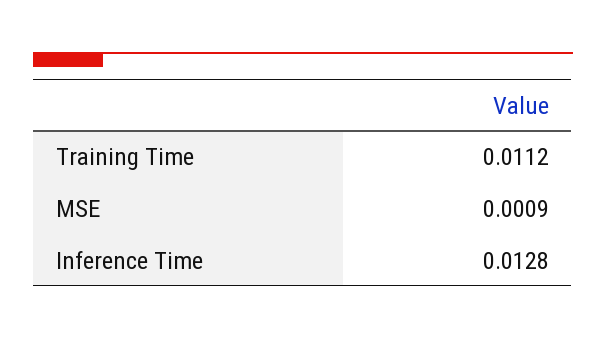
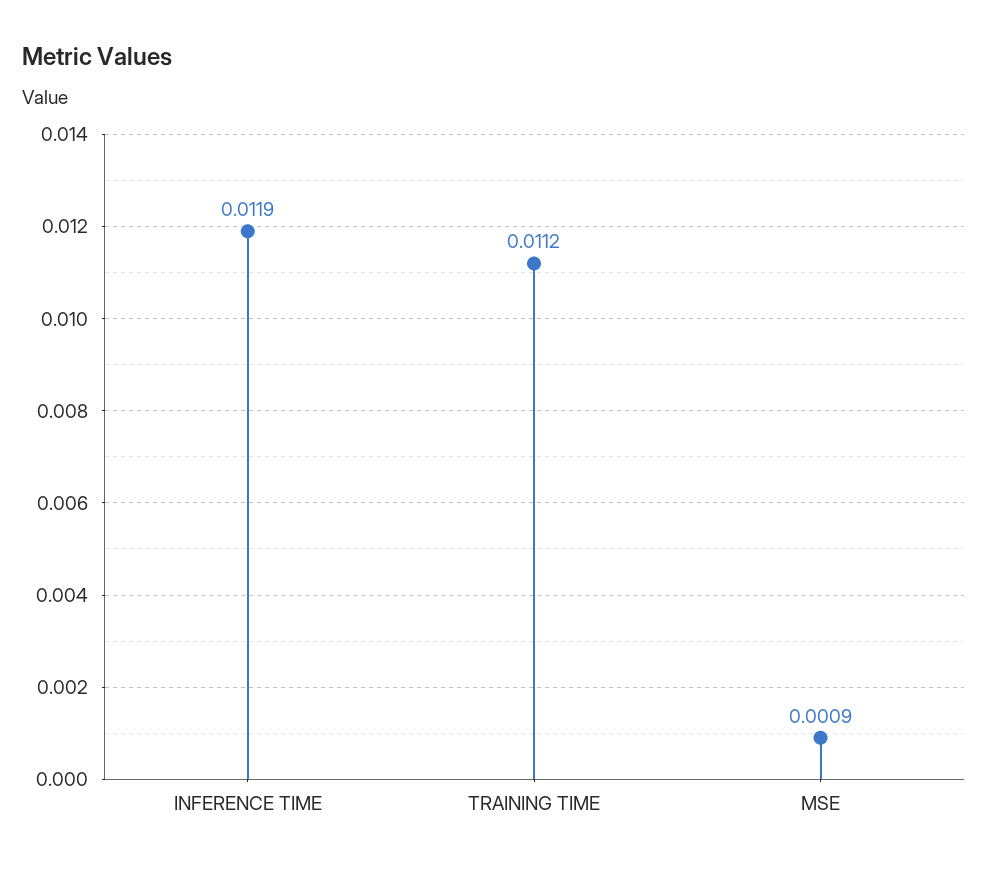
  {
    "Training Time": 0.0112,
    "MSE": 0.0009,
-   "Inference Time": 0.0128
+   "Inference Time": 0.0119
  }

